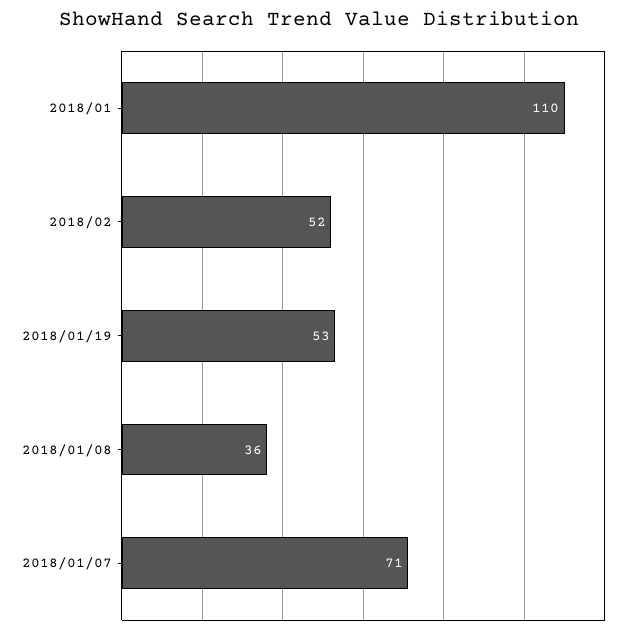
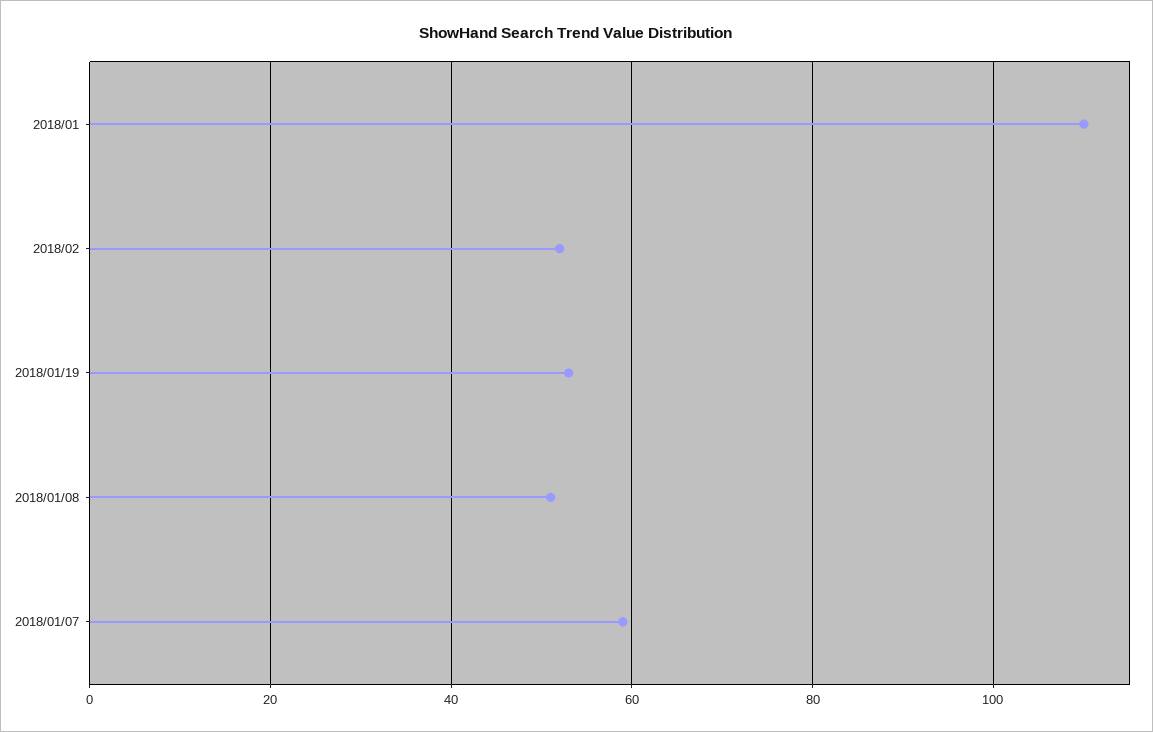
  {
    "2018/01": 110,
    "2018/02": 52,
    "2018/01/19": 53,
-   "2018/01/08": 36,
+   "2018/01/08": 50,
-   "2018/01/07": 71
+   "2018/01/07": 60
  }

